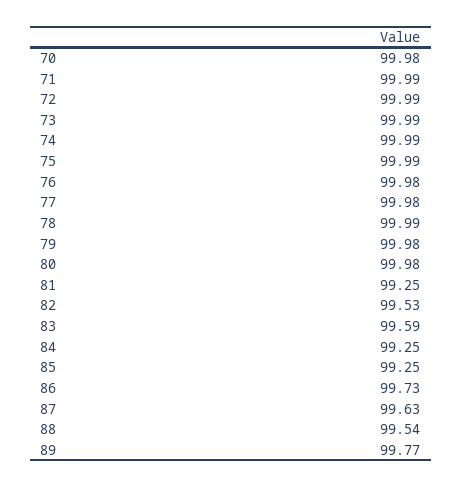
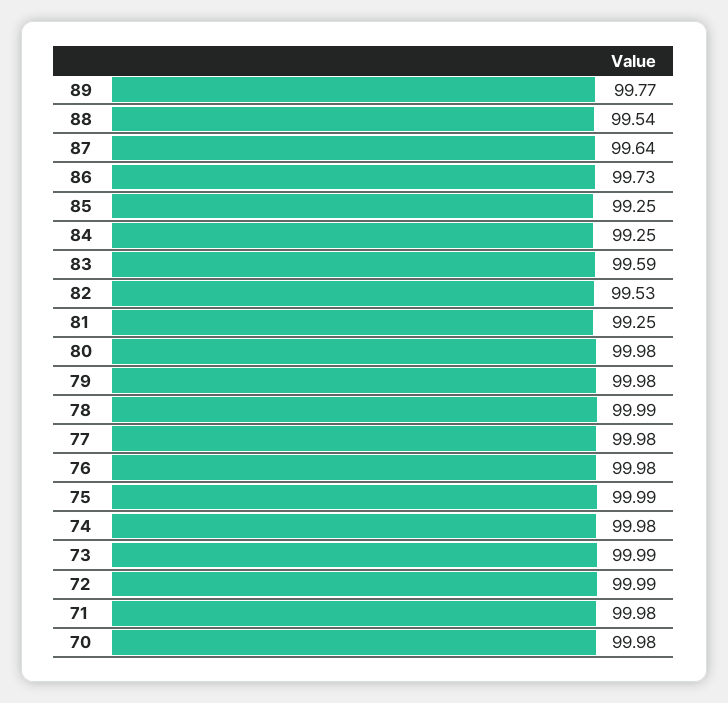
  {
    "70": 99.98,
-   "71": 99.99,
+   "71": 99.98,
    "72": 99.99,
    "73": 99.99,
-   "74": 99.99,
+   "74": 99.98,
    "75": 99.99,
    "76": 99.98,
    "77": 99.98,
    "78": 99.99,
    "79": 99.98,
    "80": 99.98,
    "81": 99.25,
    "82": 99.53,
    "83": 99.59,
    "84": 99.25,
    "85": 99.25,
    "86": 99.73,
-   "87": 99.63,
+   "87": 99.64,
    "88": 99.54,
    "89": 99.77
  }

